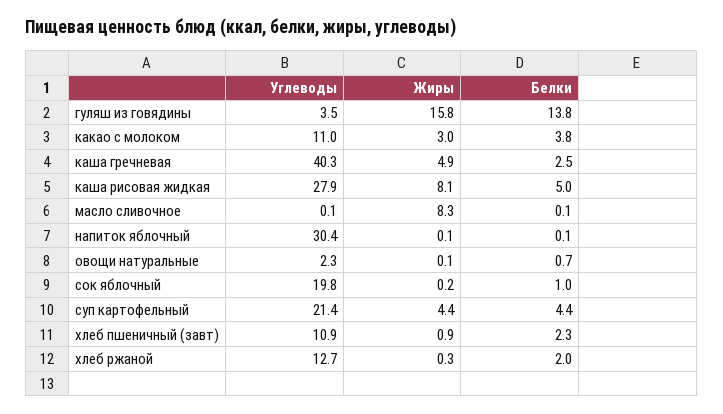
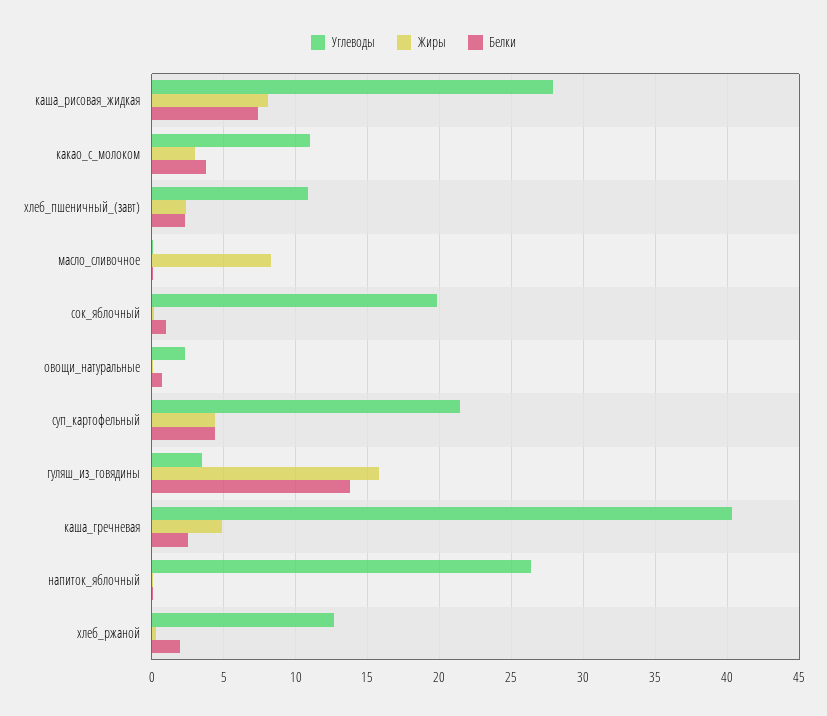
  {
    "Углеводы": {
      "гуляш из говядины": 3.5,
      "какао с молоком": 11,
      "каша гречневая": 40.3,
      "каша рисовая жидкая": 27.9,
      "масло сливочное": 0.1,
-     "напиток яблочный": 30.4,
+     "напиток яблочный": 26.5,
      "овощи натуральные": 2.3,
      "сок яблочный": 19.8,
      "суп картофельный": 21.4,
      "хлеб пшеничный (завт)": 10.9,
      "хлеб ржаной": 12.7
    },
    "Жиры": {
      "гуляш из говядины": 15.8,
      "какао с молоком": 3,
      "каша гречневая": 4.9,
      "каша рисовая жидкая": 8.1,
      "масло сливочное": 8.3,
      "напиток яблочный": 0.1,
      "овощи натуральные": 0.1,
      "сок яблочный": 0.2,
      "суп картофельный": 4.4,
-     "хлеб пшеничный (завт)": 0.9,
+     "хлеб пшеничный (завт)": 2.5,
      "хлеб ржаной": 0.3
    },
    "Белки": {
      "гуляш из говядины": 13.8,
      "какао с молоком": 3.8,
      "каша гречневая": 2.5,
-     "каша рисовая жидкая": 5,
+     "каша рисовая жидкая": 7.5,
      "масло сливочное": 0.1,
      "напиток яблочный": 0.1,
      "овощи натуральные": 0.7,
      "сок яблочный": 1,
      "суп картофельный": 4.4,
      "хлеб пшеничный (завт)": 2.3,
      "хлеб ржаной": 2
    }
  }

